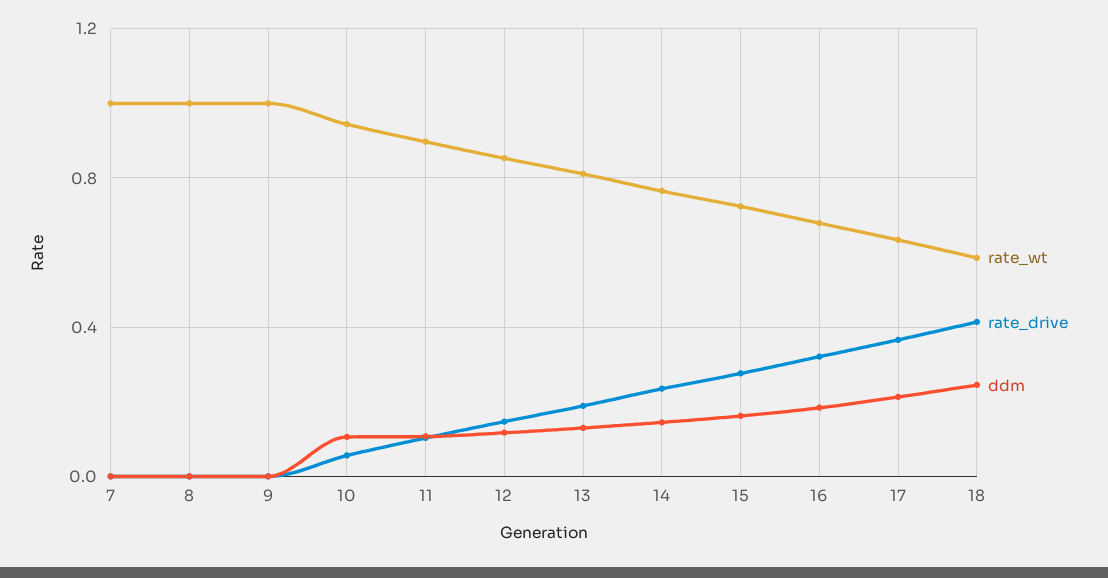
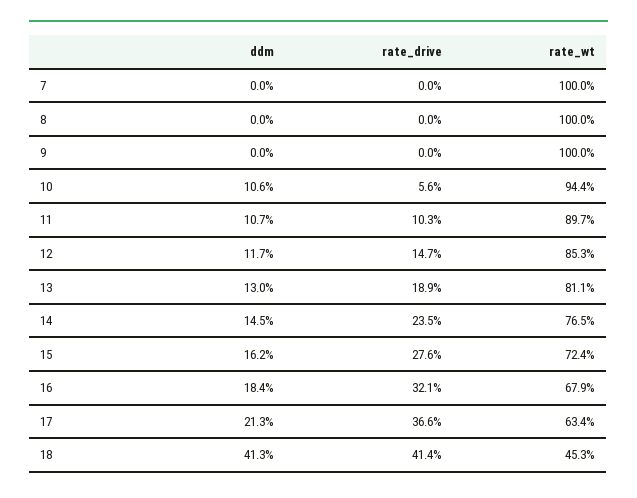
  {
    "rate_wt": {
      "7": 1,
      "8": 1,
      "9": 1,
      "10": 0.944,
      "11": 0.897,
      "12": 0.853,
      "13": 0.811,
      "14": 0.765,
      "15": 0.724,
      "16": 0.679,
      "17": 0.634,
-     "18": 0.6
+     "18": 0.453
    },
    "rate_drive": {
      "7": 0,
      "8": 0,
      "9": 0,
      "10": 0.056,
      "11": 0.103,
      "12": 0.147,
      "13": 0.189,
      "14": 0.235,
      "15": 0.276,
      "16": 0.321,
      "17": 0.366,
      "18": 0.414
    },
    "ddm": {
      "7": 0,
      "8": 0,
      "9": 0,
      "10": 0.106,
      "11": 0.107,
      "12": 0.117,
      "13": 0.13,
      "14": 0.145,
      "15": 0.162,
      "16": 0.184,
      "17": 0.213,
-     "18": 0.25
+     "18": 0.413
    }
  }

